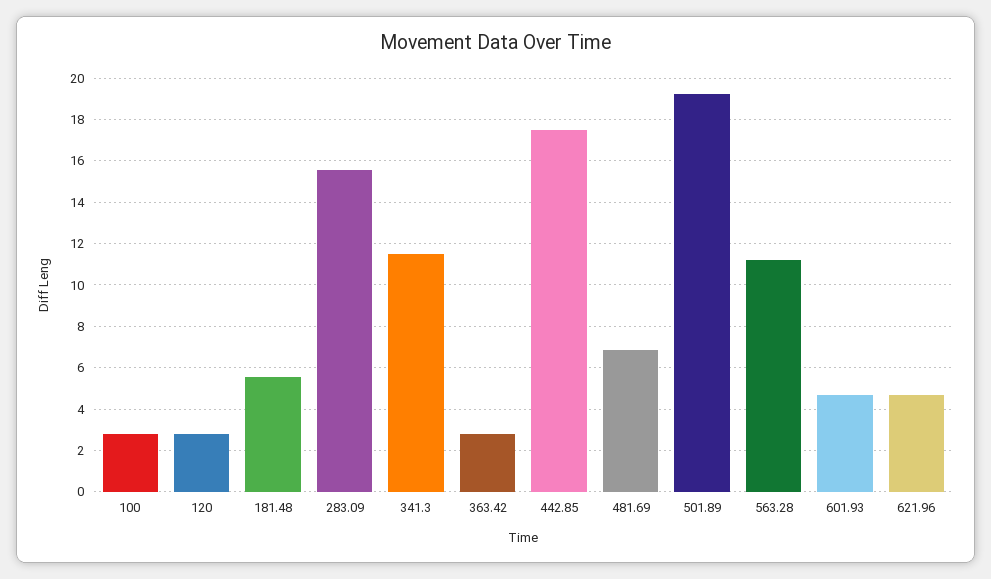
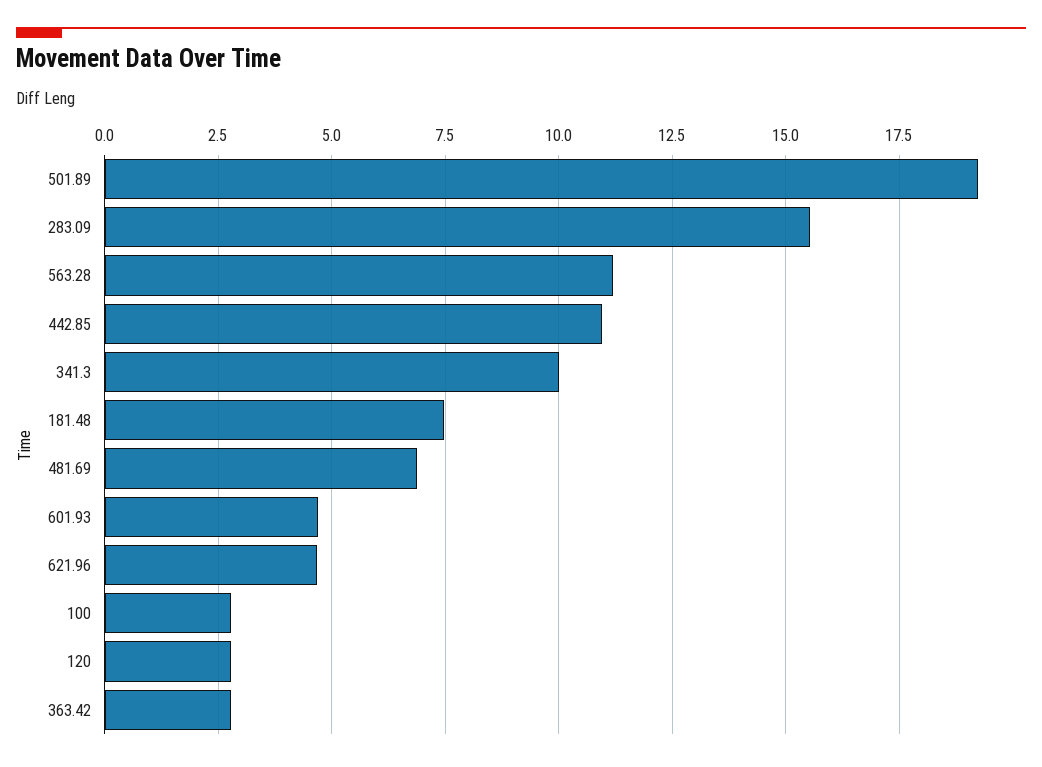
  {
    "100": 2.75,
    "120": 2.75,
-   "181.48": 5.5,
+   "181.48": 7.5,
    "283.09": 15.5,
-   "341.3": 11.5,
+   "341.3": 10,
    "363.42": 2.75,
-   "442.85": 17.5,
+   "442.85": 11,
    "481.69": 6.75,
    "501.89": 19.25,
    "563.28": 11.25,
    "601.93": 4.75,
    "621.96": 4.75
  }

